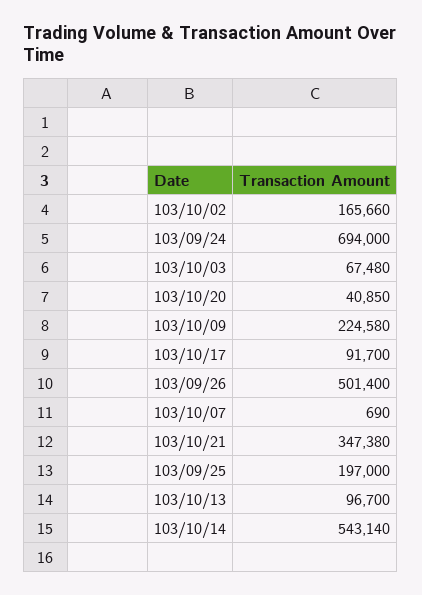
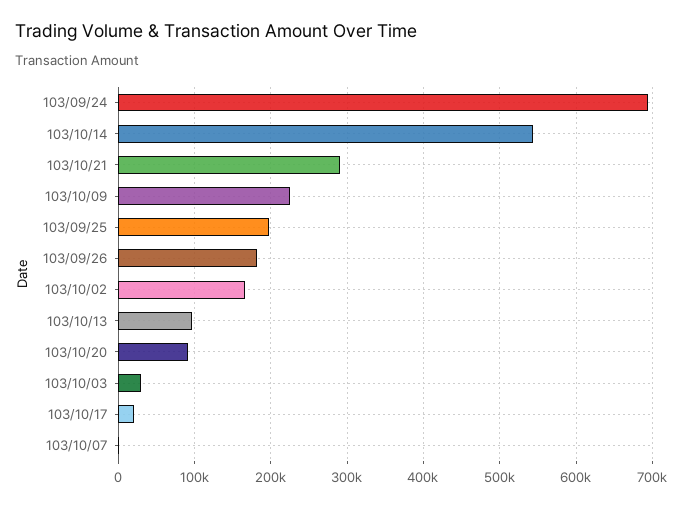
  {
    "103/10/02": 165660,
    "103/09/24": 694000,
-   "103/10/03": 67480,
+   "103/10/03": 30000,
-   "103/10/20": 40850,
+   "103/10/20": 90000,
    "103/10/09": 224580,
-   "103/10/17": 91700,
+   "103/10/17": 20000,
-   "103/09/26": 501400,
+   "103/09/26": 180000,
    "103/10/07": 690,
-   "103/10/21": 347380,
+   "103/10/21": 290000,
    "103/09/25": 197000,
    "103/10/13": 96700,
    "103/10/14": 543140
  }

